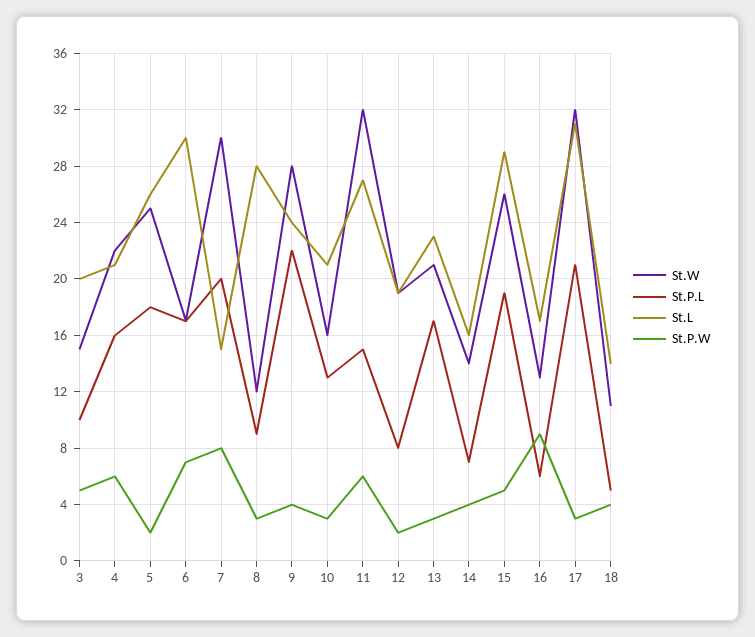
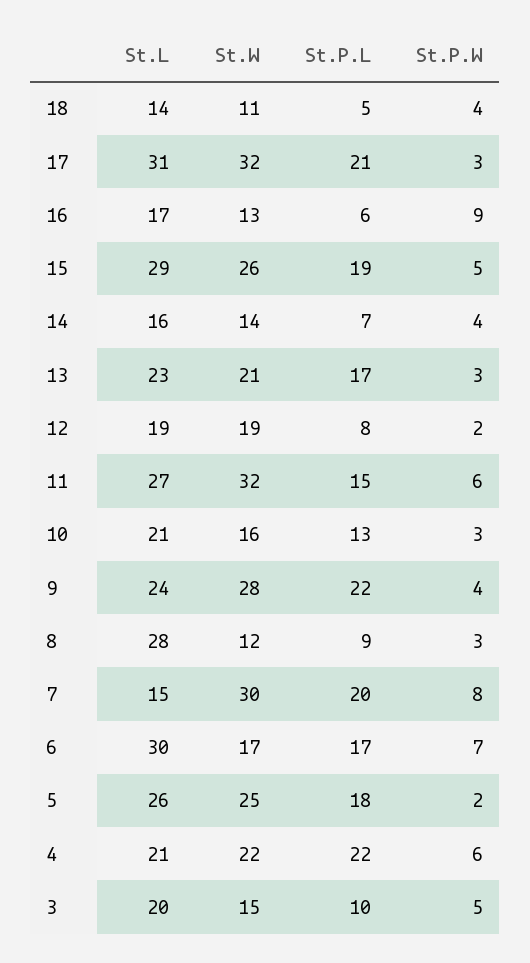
  {
    "St.W": {
      "3": 15,
      "4": 22,
      "5": 25,
      "6": 17,
      "7": 30,
      "8": 12,
      "9": 28,
      "10": 16,
      "11": 32,
      "12": 19,
      "13": 21,
      "14": 14,
      "15": 26,
      "16": 13,
      "17": 32,
      "18": 11
    },
    "St.P.L": {
      "3": 10,
-     "4": 16,
+     "4": 22,
      "5": 18,
      "6": 17,
      "7": 20,
      "8": 9,
      "9": 22,
      "10": 13,
      "11": 15,
      "12": 8,
      "13": 17,
      "14": 7,
      "15": 19,
      "16": 6,
      "17": 21,
      "18": 5
    },
    "St.L": {
      "3": 20,
      "4": 21,
      "5": 26,
      "6": 30,
      "7": 15,
      "8": 28,
      "9": 24,
      "10": 21,
      "11": 27,
      "12": 19,
      "13": 23,
      "14": 16,
      "15": 29,
      "16": 17,
      "17": 31,
      "18": 14
    },
    "St.P.W": {
      "3": 5,
      "4": 6,
      "5": 2,
      "6": 7,
      "7": 8,
      "8": 3,
      "9": 4,
      "10": 3,
      "11": 6,
      "12": 2,
      "13": 3,
      "14": 4,
      "15": 5,
      "16": 9,
      "17": 3,
      "18": 4
    }
  }

